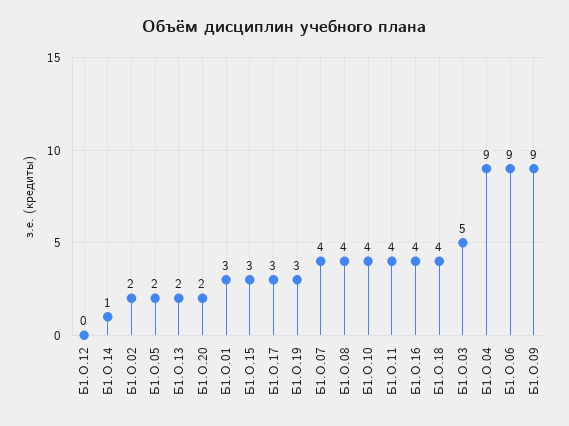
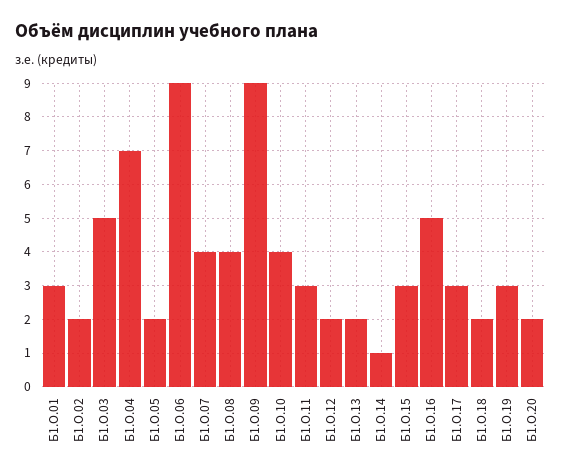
  {
-   "Б1.О.12": 0,
+   "Б1.О.12": 2,
    "Б1.О.14": 1,
    "Б1.О.02": 2,
    "Б1.О.05": 2,
    "Б1.О.13": 2,
    "Б1.О.20": 2,
    "Б1.О.01": 3,
    "Б1.О.15": 3,
    "Б1.О.17": 3,
    "Б1.О.19": 3,
    "Б1.О.07": 4,
    "Б1.О.08": 4,
    "Б1.О.10": 4,
-   "Б1.О.11": 4,
+   "Б1.О.11": 3,
-   "Б1.О.16": 4,
+   "Б1.О.16": 5,
-   "Б1.О.18": 4,
+   "Б1.О.18": 2,
    "Б1.О.03": 5,
-   "Б1.О.04": 9,
+   "Б1.О.04": 7,
    "Б1.О.06": 9,
    "Б1.О.09": 9
  }

